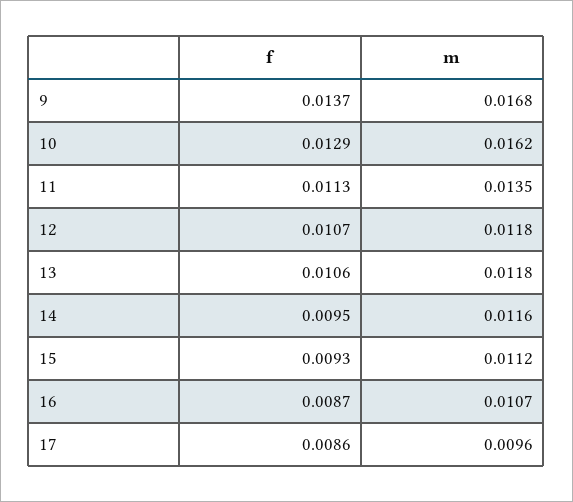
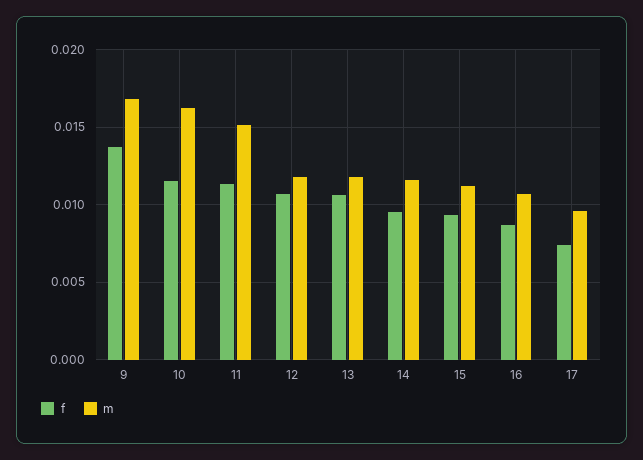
  {
    "f": {
      "9": 0.0137,
-     "10": 0.0129,
+     "10": 0.0115,
      "11": 0.0113,
      "12": 0.0107,
      "13": 0.0106,
      "14": 0.0095,
      "15": 0.0093,
      "16": 0.0087,
-     "17": 0.0086
+     "17": 0.0075
    },
    "m": {
      "9": 0.0168,
      "10": 0.0162,
-     "11": 0.0135,
+     "11": 0.015,
      "12": 0.0118,
      "13": 0.0118,
      "14": 0.0116,
      "15": 0.0112,
      "16": 0.0107,
      "17": 0.0096
    }
  }

